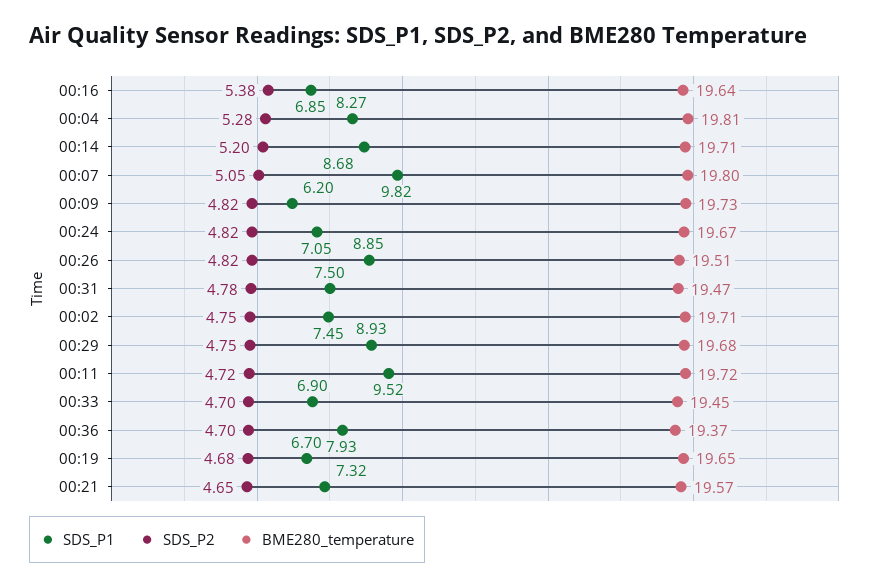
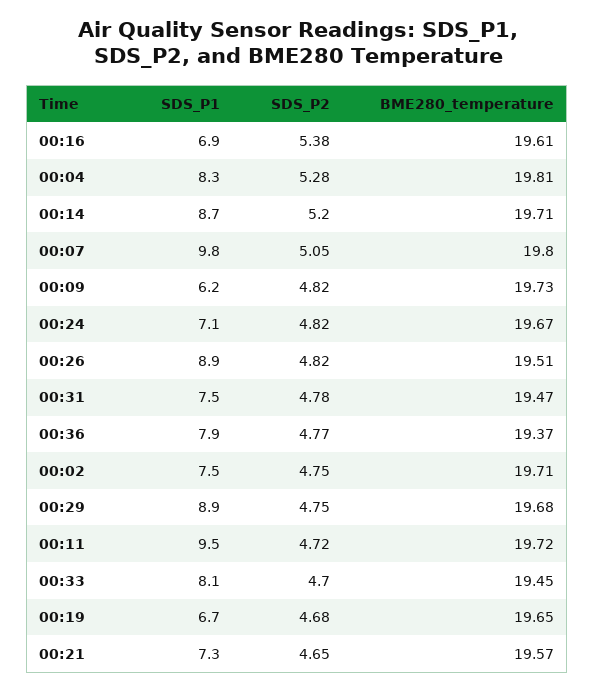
  {
    "SDS_P1": {
      "00:16": 6.85,
      "00:04": 8.27,
      "00:14": 8.68,
      "00:07": 9.82,
      "00:09": 6.2,
      "00:24": 7.05,
      "00:26": 8.85,
      "00:31": 7.5,
      "00:02": 7.45,
      "00:29": 8.93,
      "00:11": 9.52,
-     "00:33": 6.9,
+     "00:33": 8.1,
      "00:36": 7.93,
      "00:19": 6.7,
      "00:21": 7.32
    },
    "SDS_P2": {
      "00:16": 5.38,
      "00:04": 5.28,
      "00:14": 5.2,
      "00:07": 5.05,
      "00:09": 4.82,
      "00:24": 4.82,
      "00:26": 4.82,
      "00:31": 4.78,
      "00:02": 4.75,
      "00:29": 4.75,
      "00:11": 4.72,
      "00:33": 4.7,
-     "00:36": 4.7,
+     "00:36": 4.77,
      "00:19": 4.68,
      "00:21": 4.65
    },
    "BME280_temperature": {
-     "00:16": 19.64,
+     "00:16": 19.61,
      "00:04": 19.81,
      "00:14": 19.71,
      "00:07": 19.8,
      "00:09": 19.73,
      "00:24": 19.67,
      "00:26": 19.51,
      "00:31": 19.47,
      "00:02": 19.71,
      "00:29": 19.68,
      "00:11": 19.72,
      "00:33": 19.45,
      "00:36": 19.37,
      "00:19": 19.65,
      "00:21": 19.57
    }
  }

